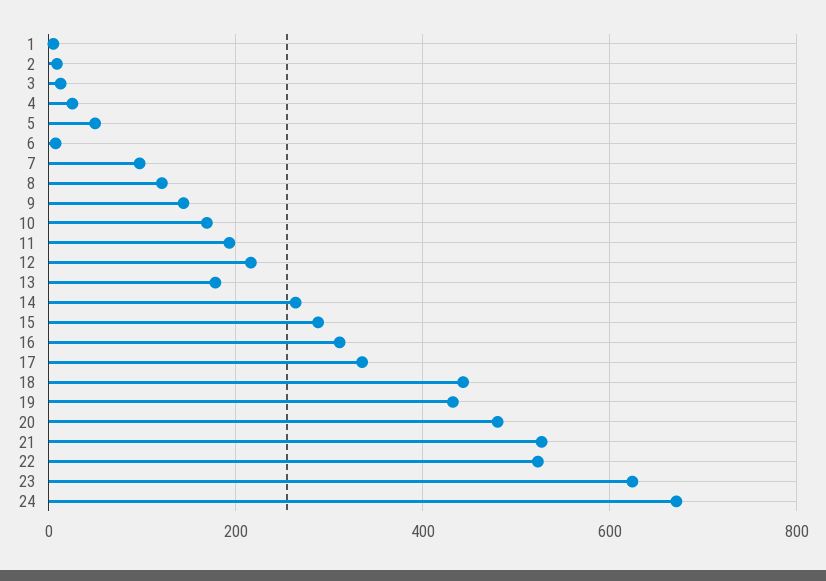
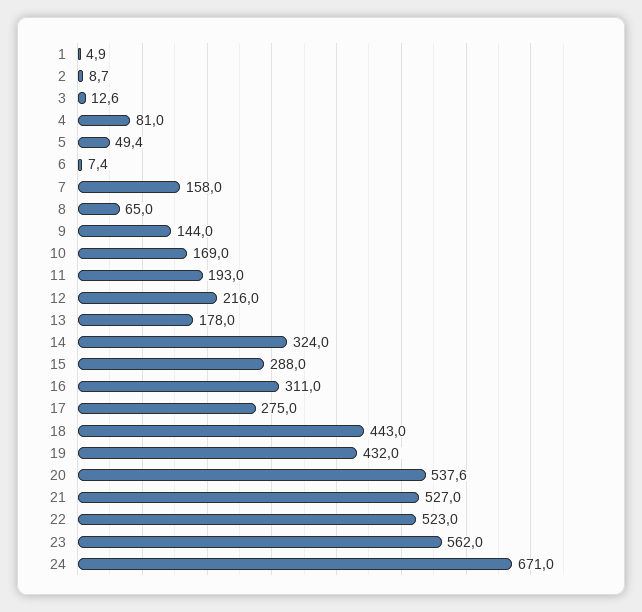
  {
    "1": 4.9,
    "2": 8.7,
    "3": 12.6,
-   "4": 20,
+   "4": 81,
    "5": 49.4,
    "6": 7.4,
-   "7": 100,
+   "7": 158,
-   "8": 120,
+   "8": 65,
    "9": 144,
    "10": 169,
    "11": 193,
    "12": 216,
    "13": 178,
-   "14": 260,
+   "14": 324,
    "15": 288,
    "16": 311,
-   "17": 340,
+   "17": 275,
    "18": 443,
    "19": 432,
-   "20": 480,
+   "20": 537.6,
    "21": 527,
    "22": 523,
-   "23": 620,
+   "23": 562,
    "24": 671
  }

